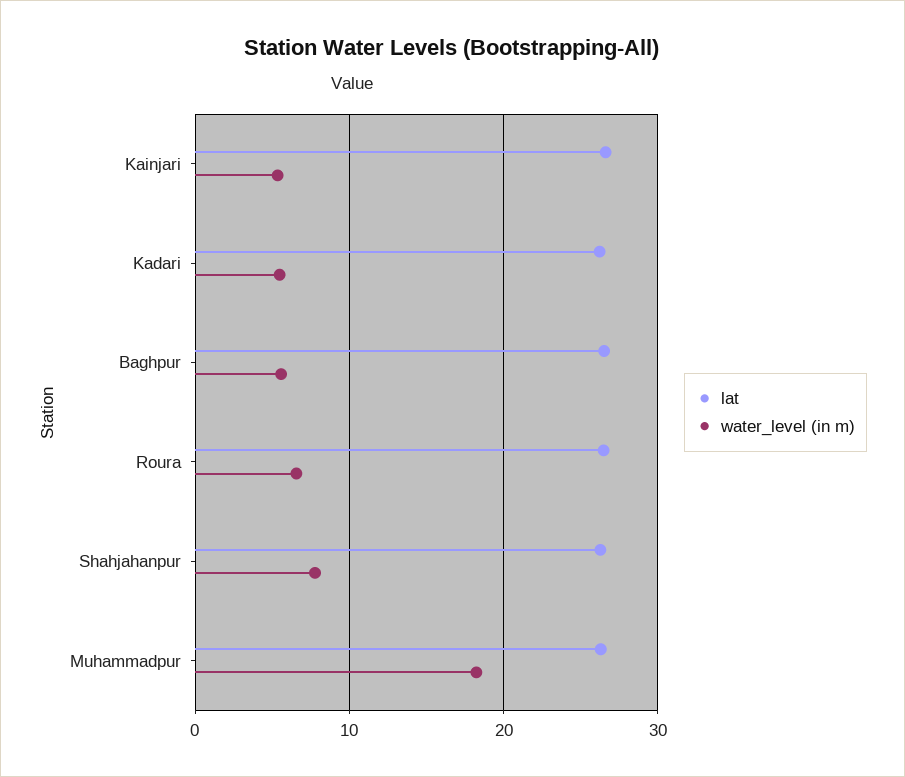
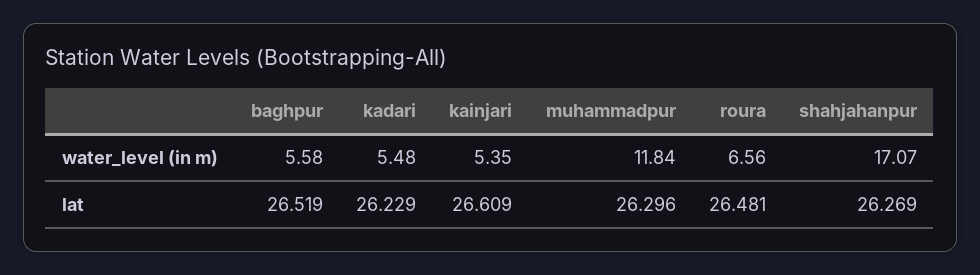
  {
    "lat": {
      "Kainjari": 26.609,
      "Kadari": 26.229,
      "Baghpur": 26.519,
      "Roura": 26.481,
      "Shahjahanpur": 26.269,
      "Muhammadpur": 26.296
    },
    "water_level (in m)": {
      "Kainjari": 5.35,
      "Kadari": 5.48,
      "Baghpur": 5.58,
      "Roura": 6.56,
-     "Shahjahanpur": 8,
+     "Shahjahanpur": 17.07,
-     "Muhammadpur": 18
+     "Muhammadpur": 11.84
    }
  }

